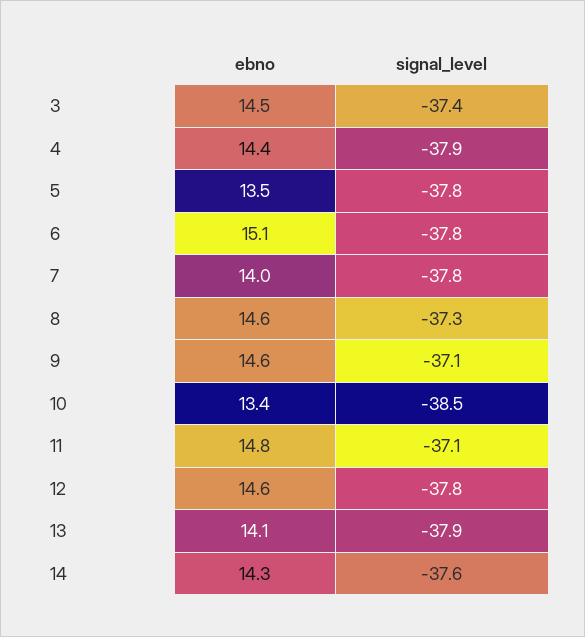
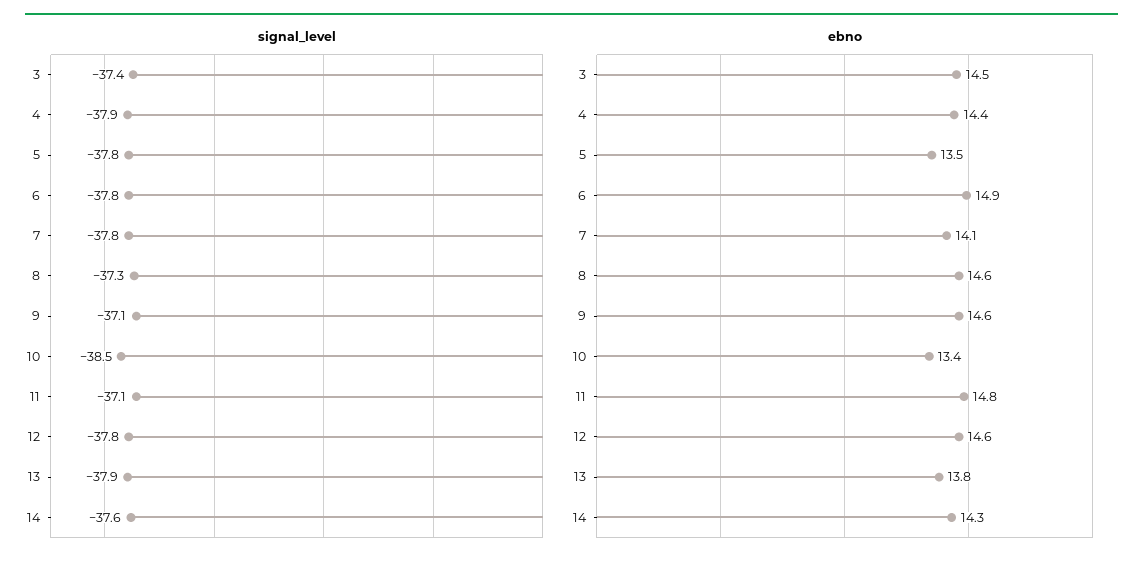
  {
    "ebno": {
      "3": 14.5,
      "4": 14.4,
      "5": 13.5,
-     "6": 15.1,
+     "6": 14.9,
-     "7": 14,
+     "7": 14.1,
      "8": 14.6,
      "9": 14.6,
      "10": 13.4,
      "11": 14.8,
      "12": 14.6,
-     "13": 14.1,
+     "13": 13.8,
      "14": 14.3
    },
    "signal_level": {
      "3": -37.4,
      "4": -37.9,
      "5": -37.8,
      "6": -37.8,
      "7": -37.8,
      "8": -37.3,
      "9": -37.1,
      "10": -38.5,
      "11": -37.1,
      "12": -37.8,
      "13": -37.9,
      "14": -37.6
    }
  }

